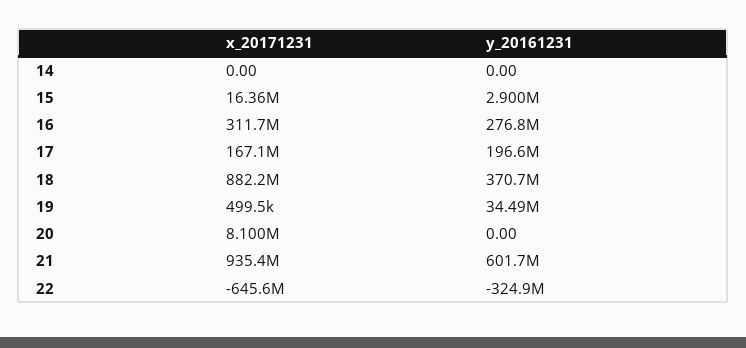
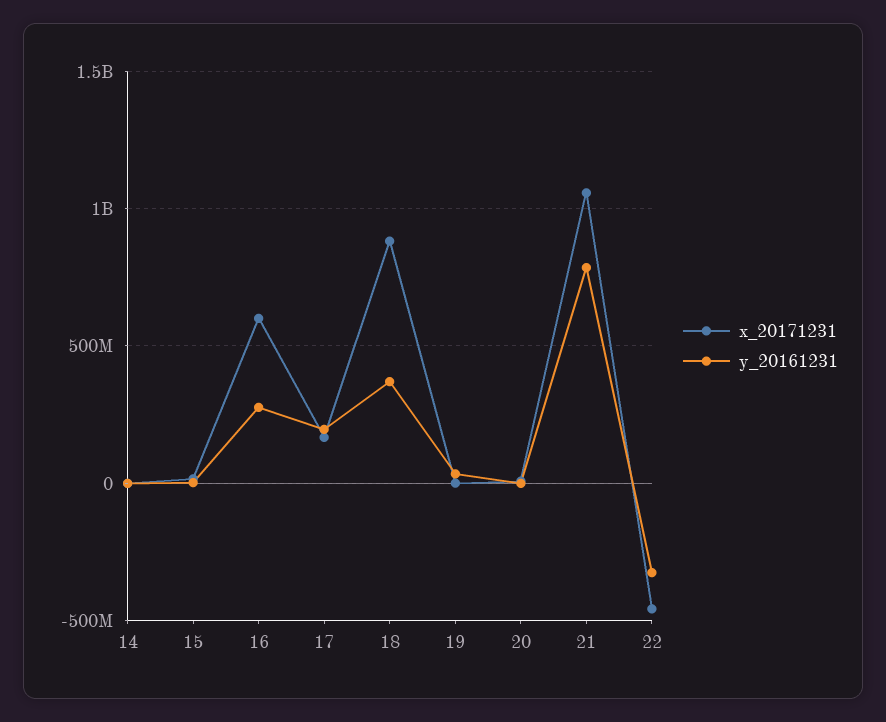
  {
    "x_20171231": {
      "14": 0,
      "15": 16360000,
-     "16": 311700000,
+     "16": 600000000,
      "17": 167100000,
      "18": 882200000,
      "19": 499500,
      "20": 8100000,
-     "21": 935400000,
+     "21": 1050000000,
-     "22": -645600000
+     "22": -450000000
    },
    "y_20161231": {
      "14": 0,
      "15": 2900000,
      "16": 276800000,
      "17": 196600000,
      "18": 370700000,
      "19": 34490000,
      "20": 0,
-     "21": 601700000,
+     "21": 800000000,
      "22": -324900000
    }
  }

